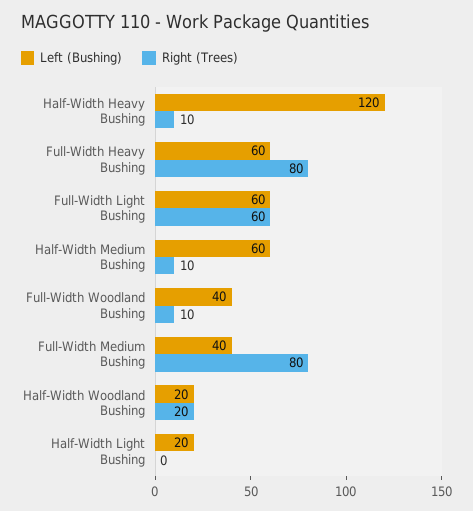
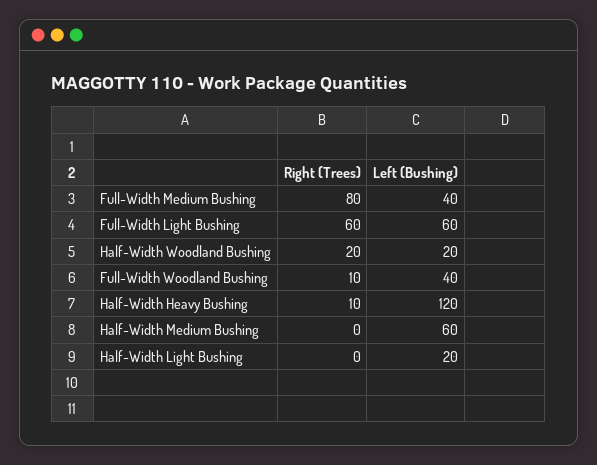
  {
    "Left (Bushing)": {
      "Half-Width Heavy Bushing": 120,
-     "Full-Width Heavy Bushing": 60,
      "Full-Width Light Bushing": 60,
      "Half-Width Medium Bushing": 60,
      "Full-Width Woodland Bushing": 40,
      "Full-Width Medium Bushing": 40,
      "Half-Width Woodland Bushing": 20,
      "Half-Width Light Bushing": 20
    },
    "Right (Trees)": {
      "Half-Width Heavy Bushing": 10,
-     "Full-Width Heavy Bushing": 80,
      "Full-Width Light Bushing": 60,
-     "Half-Width Medium Bushing": 10,
+     "Half-Width Medium Bushing": 0,
      "Full-Width Woodland Bushing": 10,
      "Full-Width Medium Bushing": 80,
      "Half-Width Woodland Bushing": 20,
      "Half-Width Light Bushing": 0
    }
  }

